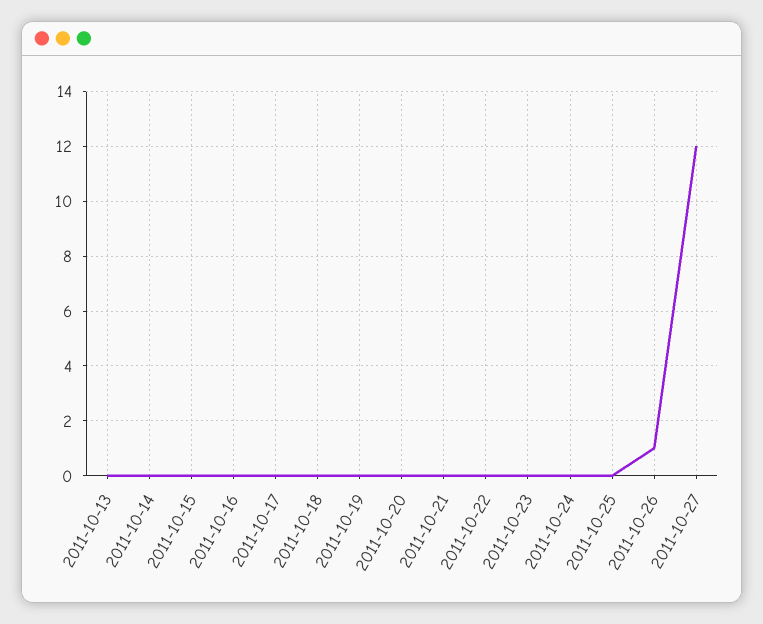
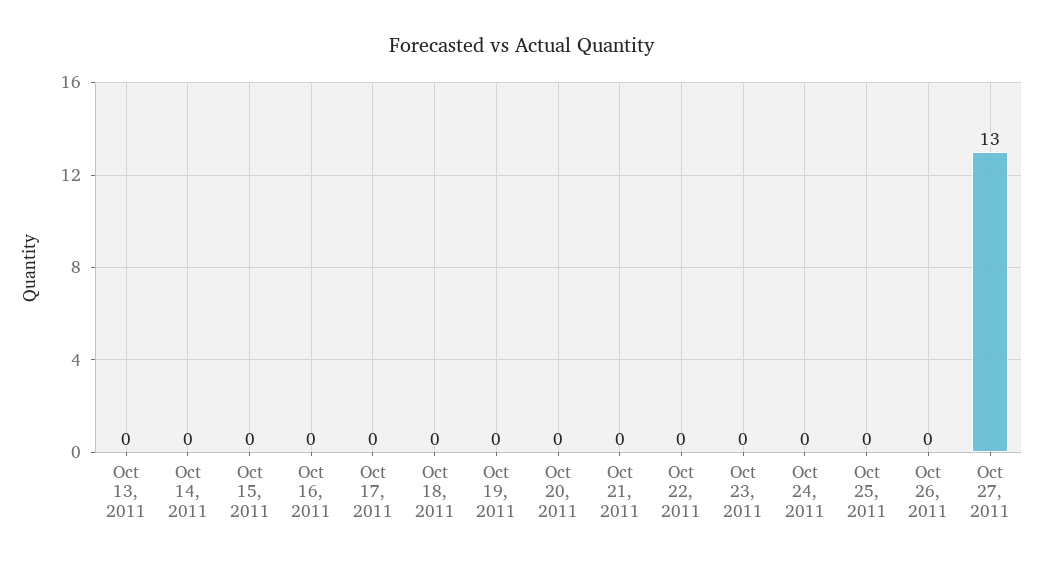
  {
    "2011-10-13": 0,
    "2011-10-14": 0,
    "2011-10-15": 0,
    "2011-10-16": 0,
    "2011-10-17": 0,
    "2011-10-18": 0,
    "2011-10-19": 0,
    "2011-10-20": 0,
    "2011-10-21": 0,
    "2011-10-22": 0,
    "2011-10-23": 0,
    "2011-10-24": 0,
    "2011-10-25": 0,
-   "2011-10-26": 1,
+   "2011-10-26": 0,
-   "2011-10-27": 12
+   "2011-10-27": 13
  }

